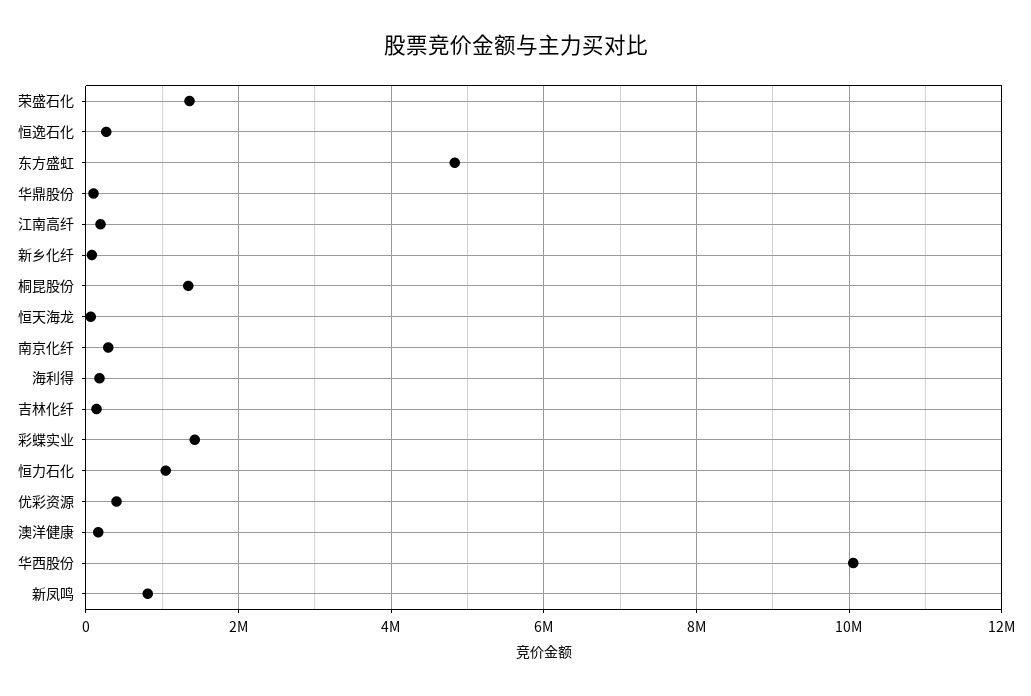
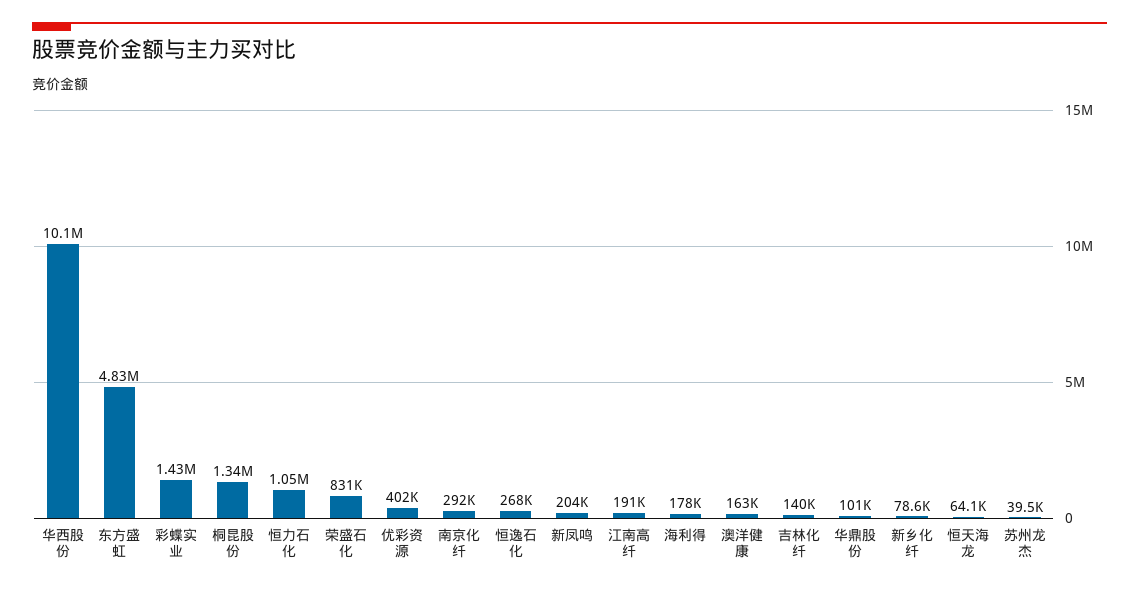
  {
-   "荣盛石化": 1400000,
+   "荣盛石化": 831000,
    "恒逸石化": 268000,
    "东方盛虹": 4830000,
    "华鼎股份": 101000,
    "江南高纤": 191000,
    "新乡化纤": 78600,
    "桐昆股份": 1340000,
    "恒天海龙": 64100,
    "南京化纤": 292000,
    "海利得": 178000,
    "吉林化纤": 140000,
    "彩蝶实业": 1430000,
    "恒力石化": 1050000,
    "优彩资源": 402000,
    "澳洋健康": 163000,
    "华西股份": 10100000,
-   "新凤鸣": 800000
+   "新凤鸣": 204000,
+   "苏州龙杰": 39500
  }

